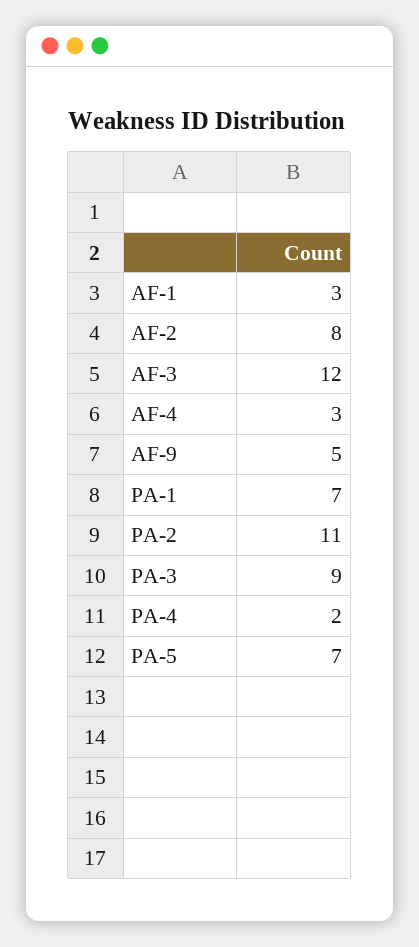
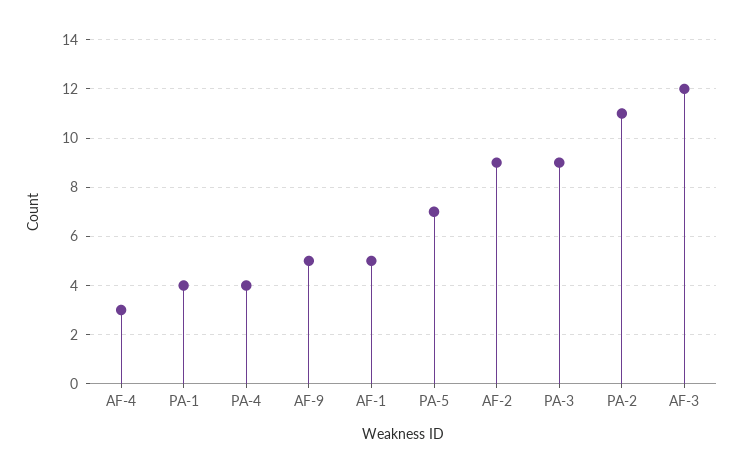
  {
-   "AF-1": 3,
+   "AF-1": 5,
-   "AF-2": 8,
+   "AF-2": 9,
    "AF-3": 12,
    "AF-4": 3,
    "AF-9": 5,
-   "PA-1": 7,
+   "PA-1": 4,
    "PA-2": 11,
    "PA-3": 9,
-   "PA-4": 2,
+   "PA-4": 4,
    "PA-5": 7
  }

